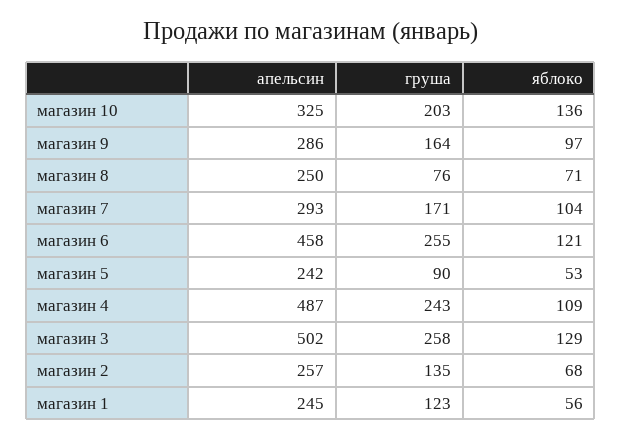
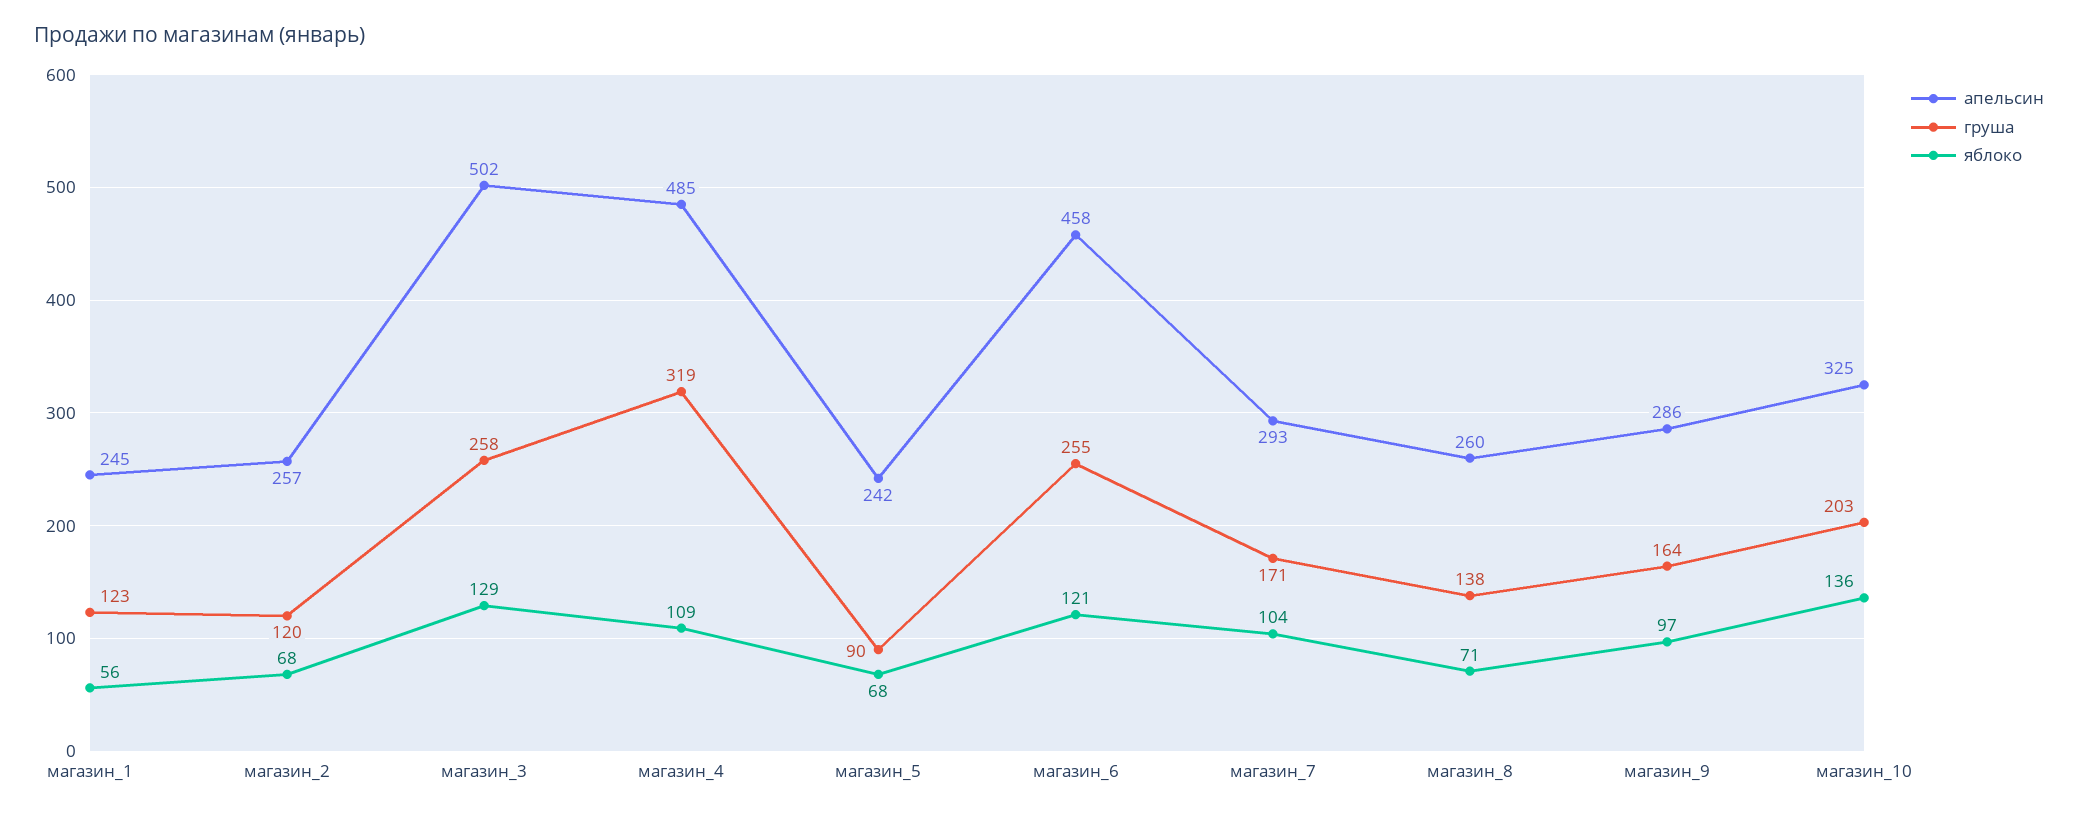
  {
    "апельсин": {
      "магазин 10": 325,
      "магазин 9": 286,
-     "магазин 8": 250,
+     "магазин 8": 260,
      "магазин 7": 293,
      "магазин 6": 458,
      "магазин 5": 242,
-     "магазин 4": 487,
+     "магазин 4": 485,
      "магазин 3": 502,
      "магазин 2": 257,
      "магазин 1": 245
    },
    "груша": {
      "магазин 10": 203,
      "магазин 9": 164,
-     "магазин 8": 76,
+     "магазин 8": 138,
      "магазин 7": 171,
      "магазин 6": 255,
      "магазин 5": 90,
-     "магазин 4": 243,
+     "магазин 4": 319,
      "магазин 3": 258,
-     "магазин 2": 135,
+     "магазин 2": 120,
      "магазин 1": 123
    },
    "яблоко": {
      "магазин 10": 136,
      "магазин 9": 97,
      "магазин 8": 71,
      "магазин 7": 104,
      "магазин 6": 121,
-     "магазин 5": 53,
+     "магазин 5": 68,
      "магазин 4": 109,
      "магазин 3": 129,
      "магазин 2": 68,
      "магазин 1": 56
    }
  }

